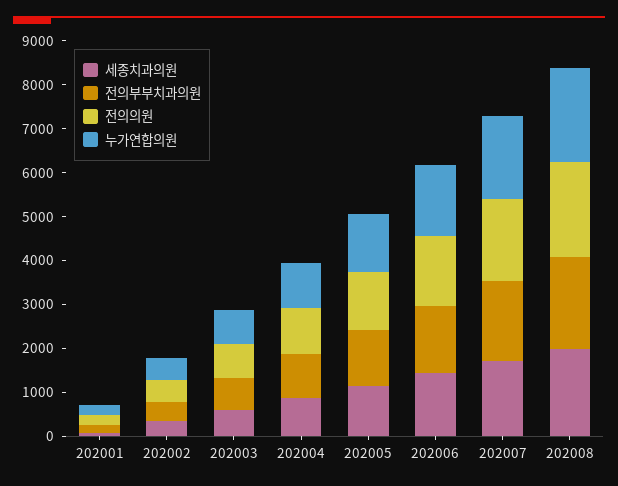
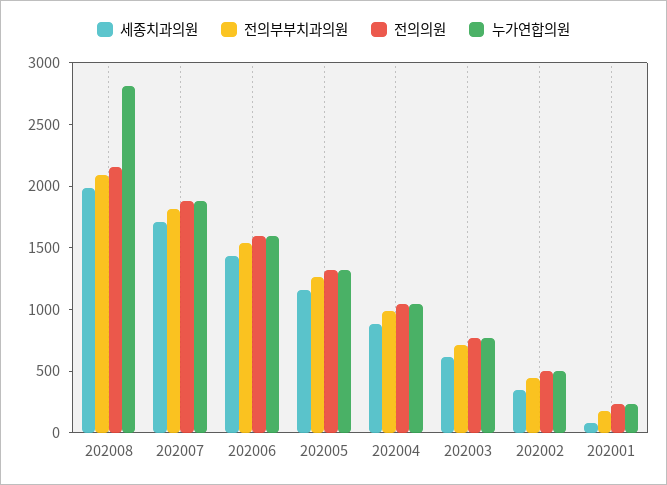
  {
    "세종치과의원": {
      "202001": 100,
      "202002": 300,
      "202003": 600,
      "202004": 900,
      "202005": 1200,
      "202006": 1400,
      "202007": 1700,
      "202008": 2000
    },
    "전의부부치과의원": {
      "202001": 200,
      "202002": 400,
      "202003": 700,
      "202004": 1000,
      "202005": 1300,
      "202006": 1500,
      "202007": 1800,
      "202008": 2100
    },
    "전의의원": {
      "202001": 200,
      "202002": 500,
      "202003": 800,
      "202004": 1000,
      "202005": 1300,
      "202006": 1600,
      "202007": 1900,
      "202008": 2200
    },
    "누가연합의원": {
      "202001": 200,
      "202002": 500,
      "202003": 800,
      "202004": 1000,
      "202005": 1300,
      "202006": 1600,
      "202007": 1900,
-     "202008": 2200
+     "202008": 2800
    }
  }

